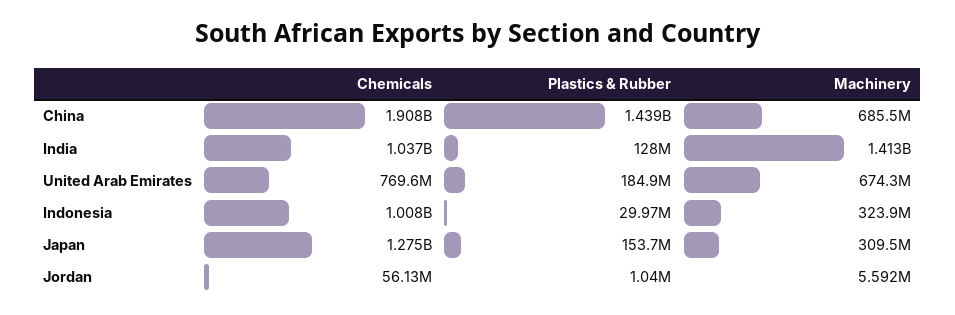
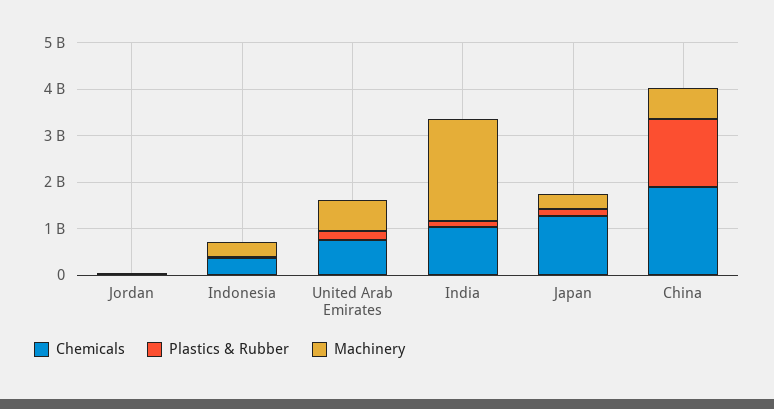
  {
    "Chemicals": {
      "China": 1908000000,
      "India": 1037000000,
      "United Arab Emirates": 769600000,
-     "Indonesia": 1008000000,
+     "Indonesia": 400000000,
      "Japan": 1275000000,
      "Jordan": 56130000
    },
    "Plastics & Rubber": {
      "China": 1439000000,
      "India": 128000000,
      "United Arab Emirates": 184900000,
      "Indonesia": 29970000,
      "Japan": 153700000,
      "Jordan": 1040000
    },
    "Machinery": {
      "China": 685500000,
-     "India": 1413000000,
+     "India": 2200000000,
      "United Arab Emirates": 674300000,
      "Indonesia": 323900000,
      "Japan": 309500000,
      "Jordan": 5592000
    }
  }

